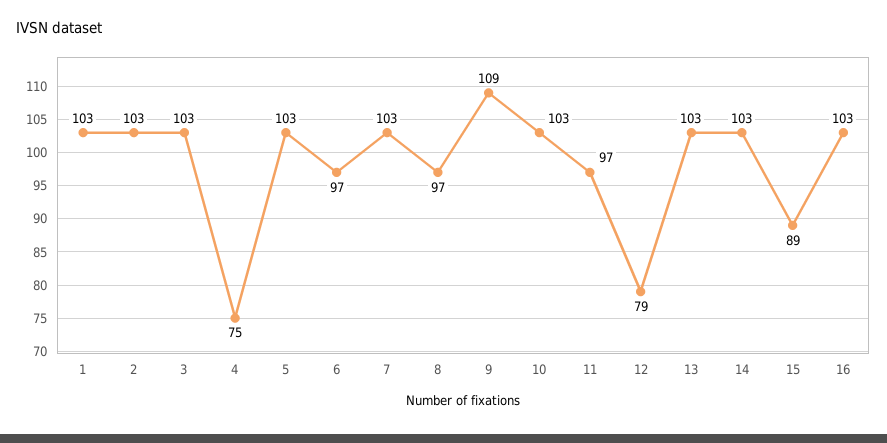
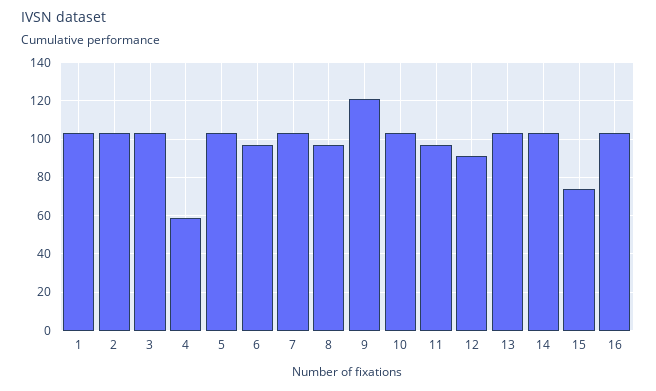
  {
    "1": 103,
    "2": 103,
    "3": 103,
-   "4": 75,
+   "4": 60,
    "5": 103,
    "6": 97,
    "7": 103,
    "8": 97,
-   "9": 109,
+   "9": 120,
    "10": 103,
    "11": 97,
-   "12": 79,
+   "12": 90,
    "13": 103,
    "14": 103,
-   "15": 89,
+   "15": 75,
    "16": 103
  }

